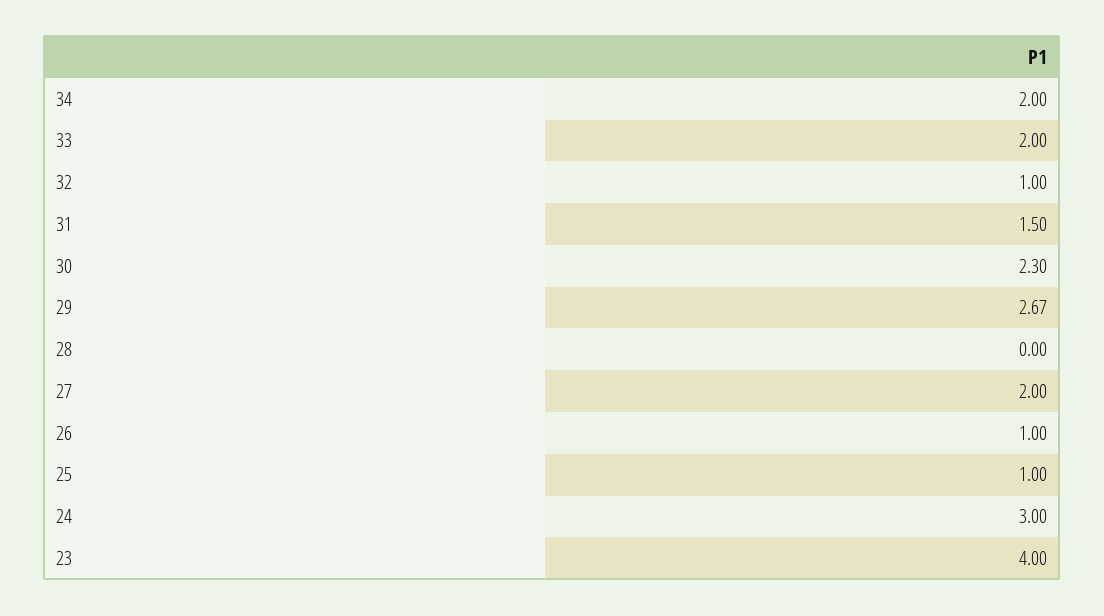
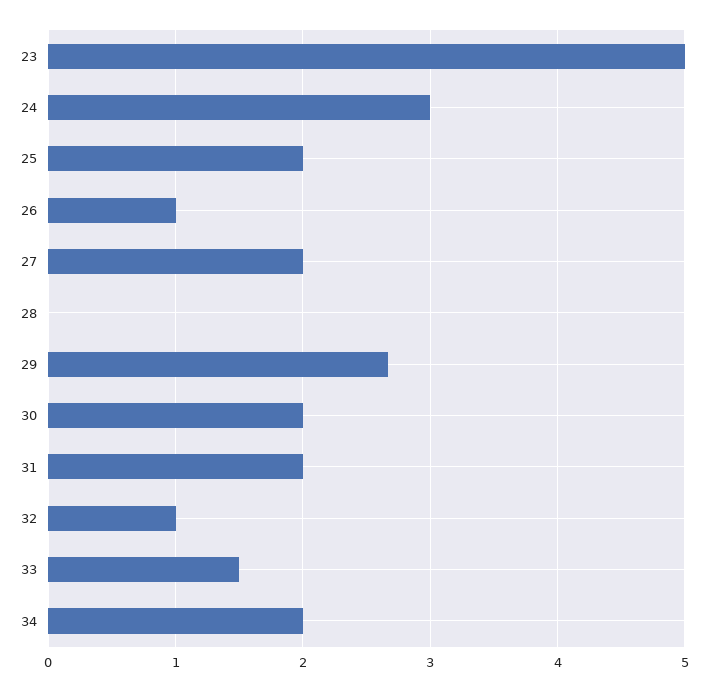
  {
    "34": 2,
-   "33": 2,
+   "33": 1.5,
    "32": 1,
-   "31": 1.5,
+   "31": 2,
-   "30": 2.3,
+   "30": 2,
    "29": 2.67,
    "28": 0,
    "27": 2,
    "26": 1,
-   "25": 1,
+   "25": 2,
    "24": 3,
-   "23": 4
+   "23": 5
  }

